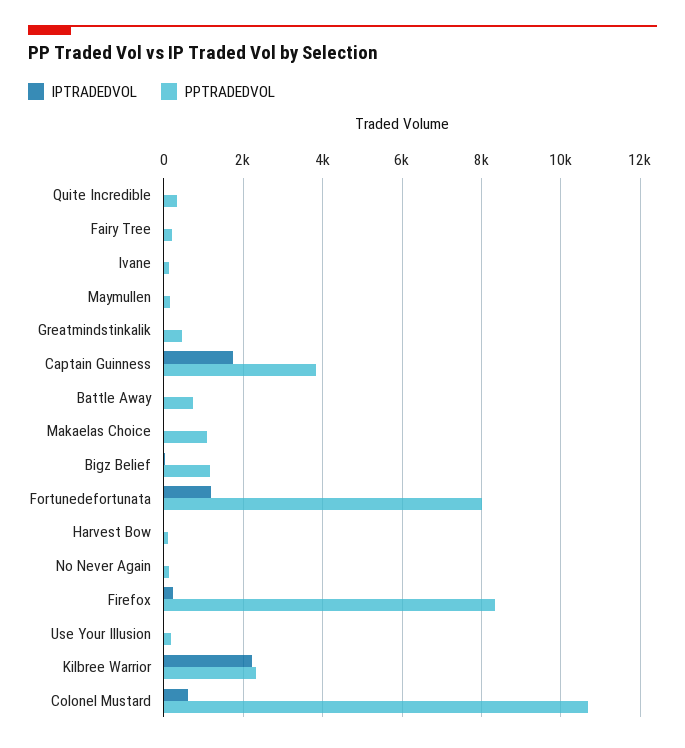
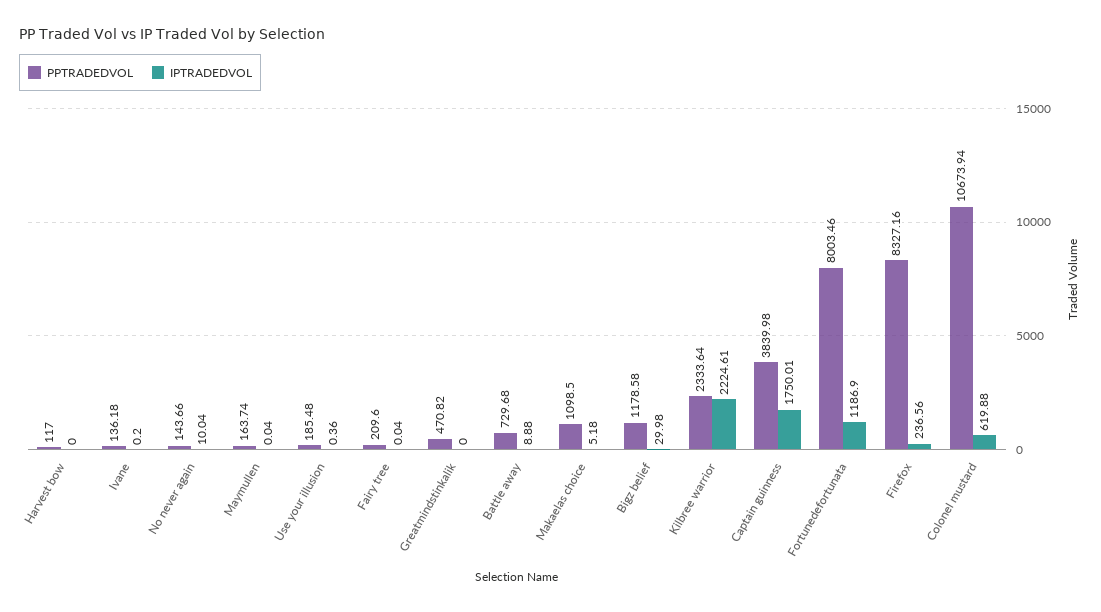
  {
    "IPTRADEDVOL": {
-     "Quite Incredible": 0,
      "Fairy Tree": 0.04,
      "Ivane": 0.2,
      "Maymullen": 0.04,
      "Greatmindstinkalik": 0,
      "Captain Guinness": 1750.01,
      "Battle Away": 8.88,
      "Makaelas Choice": 5.18,
      "Bigz Belief": 29.98,
      "Fortunedefortunata": 1186.9,
      "Harvest Bow": 0,
      "No Never Again": 10.04,
      "Firefox": 236.56,
      "Use Your Illusion": 0.36,
      "Kilbree Warrior": 2224.61,
      "Colonel Mustard": 619.88
    },
    "PPTRADEDVOL": {
-     "Quite Incredible": 400,
      "Fairy Tree": 209.6,
      "Ivane": 136.18,
      "Maymullen": 163.74,
      "Greatmindstinkalik": 470.82,
      "Captain Guinness": 3839.98,
      "Battle Away": 729.68,
      "Makaelas Choice": 1098.5,
      "Bigz Belief": 1178.58,
      "Fortunedefortunata": 8003.46,
      "Harvest Bow": 117,
      "No Never Again": 143.66,
      "Firefox": 8327.16,
      "Use Your Illusion": 185.48,
      "Kilbree Warrior": 2333.64,
      "Colonel Mustard": 10673.94
    }
  }

